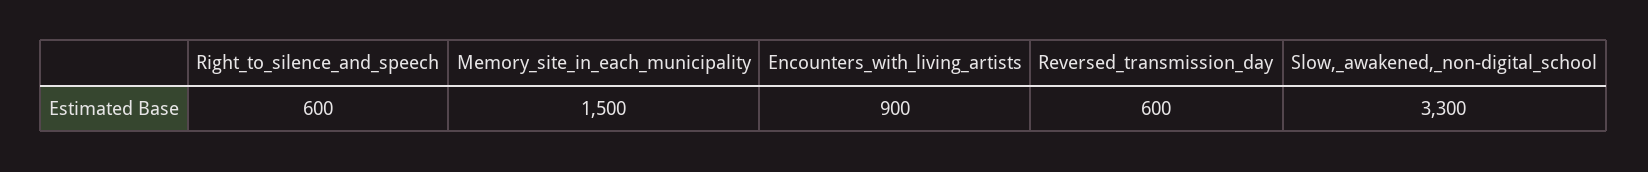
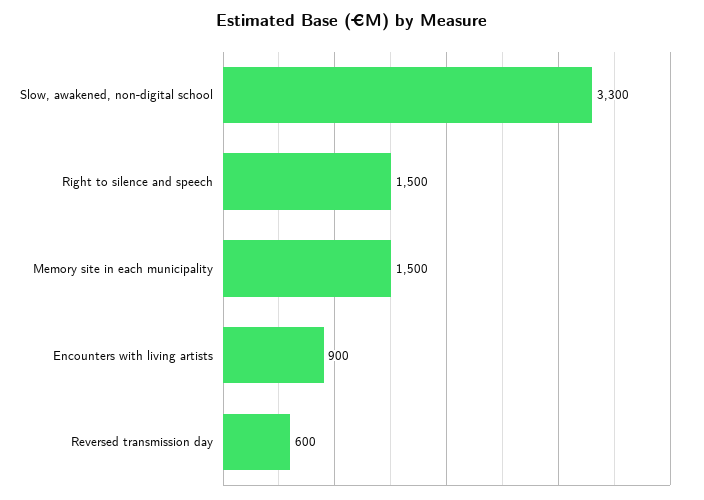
  {
-   "Right_to_silence_and_speech": 600,
+   "Right_to_silence_and_speech": 1500,
    "Memory_site_in_each_municipality": 1500,
    "Encounters_with_living_artists": 900,
    "Reversed_transmission_day": 600,
    "Slow,_awakened,_non-digital_school": 3300
  }

